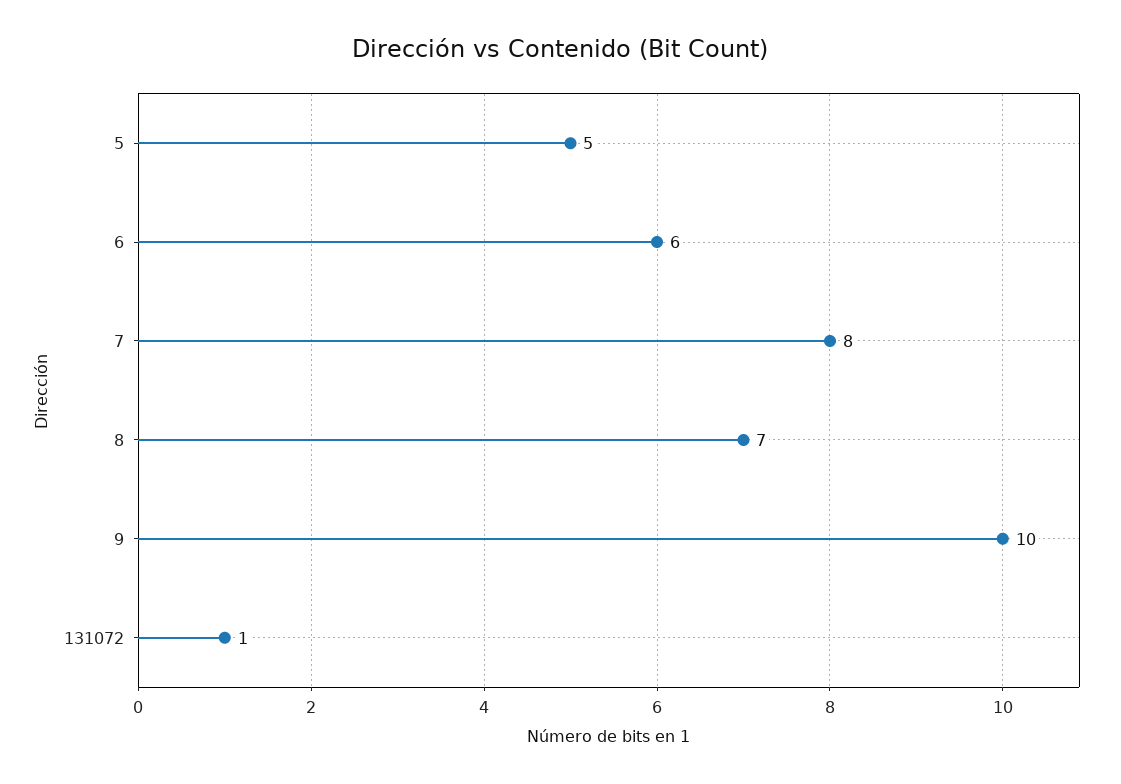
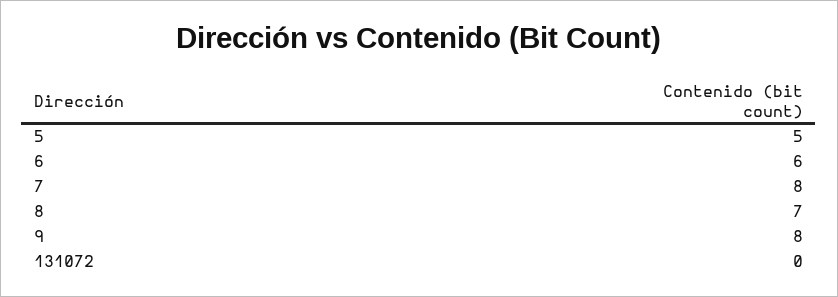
  {
    "5": 5,
    "6": 6,
    "7": 8,
    "8": 7,
-   "9": 10,
+   "9": 8,
-   "131072": 1
+   "131072": 0
  }

